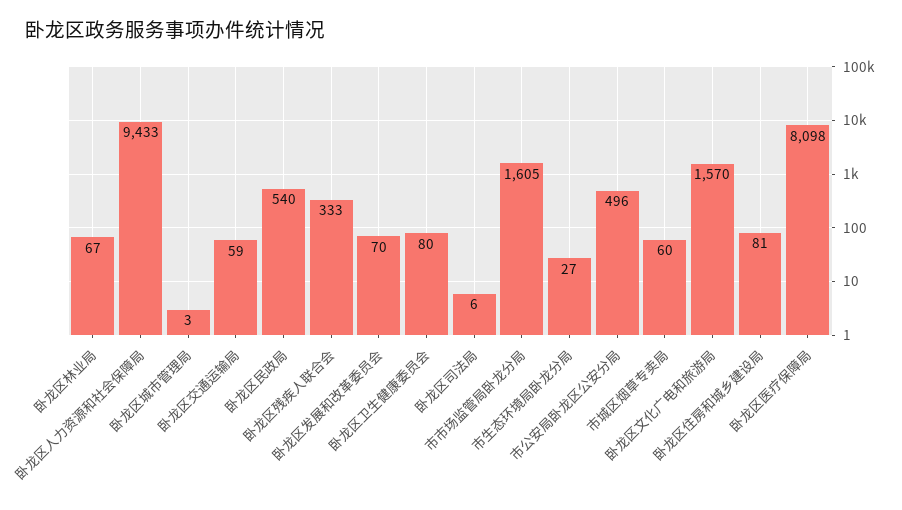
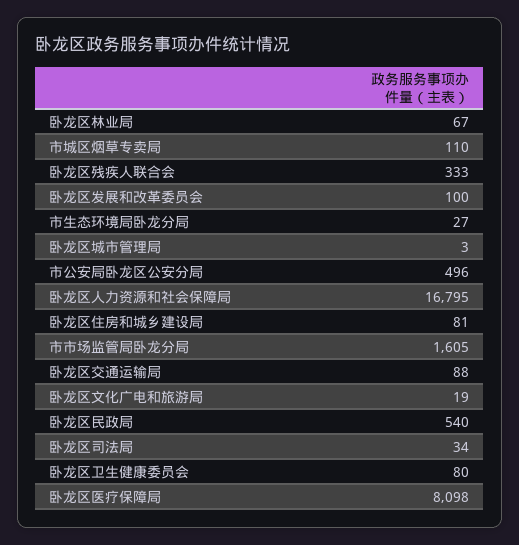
  {
    "卧龙区林业局": 67,
-   "卧龙区人力资源和社会保障局": 9433,
+   "卧龙区人力资源和社会保障局": 16795,
    "卧龙区城市管理局": 3,
-   "卧龙区交通运输局": 59,
+   "卧龙区交通运输局": 88,
    "卧龙区民政局": 540,
    "卧龙区残疾人联合会": 333,
-   "卧龙区发展和改革委员会": 70,
+   "卧龙区发展和改革委员会": 100,
    "卧龙区卫生健康委员会": 80,
-   "卧龙区司法局": 6,
+   "卧龙区司法局": 34,
    "市市场监管局卧龙分局": 1605,
    "市生态环境局卧龙分局": 27,
    "市公安局卧龙区公安分局": 496,
-   "市城区烟草专卖局": 60,
+   "市城区烟草专卖局": 110,
-   "卧龙区文化广电和旅游局": 1570,
+   "卧龙区文化广电和旅游局": 19,
    "卧龙区住房和城乡建设局": 81,
    "卧龙区医疗保障局": 8098
  }

